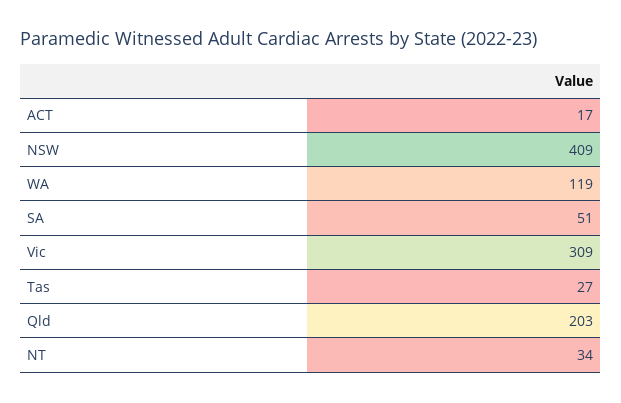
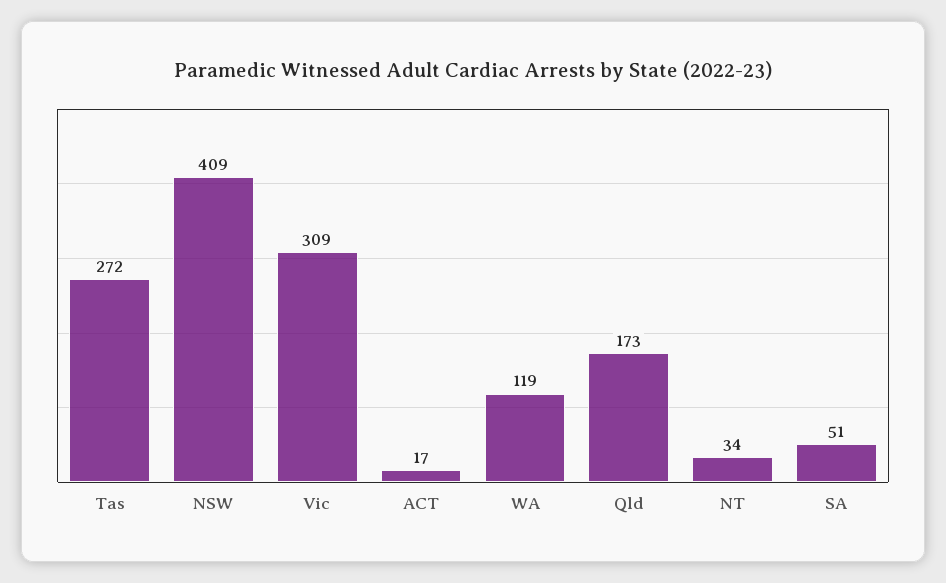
  {
    "ACT": 17,
    "NSW": 409,
    "WA": 119,
    "SA": 51,
    "Vic": 309,
-   "Tas": 27,
+   "Tas": 272,
-   "Qld": 203,
+   "Qld": 173,
    "NT": 34
  }

